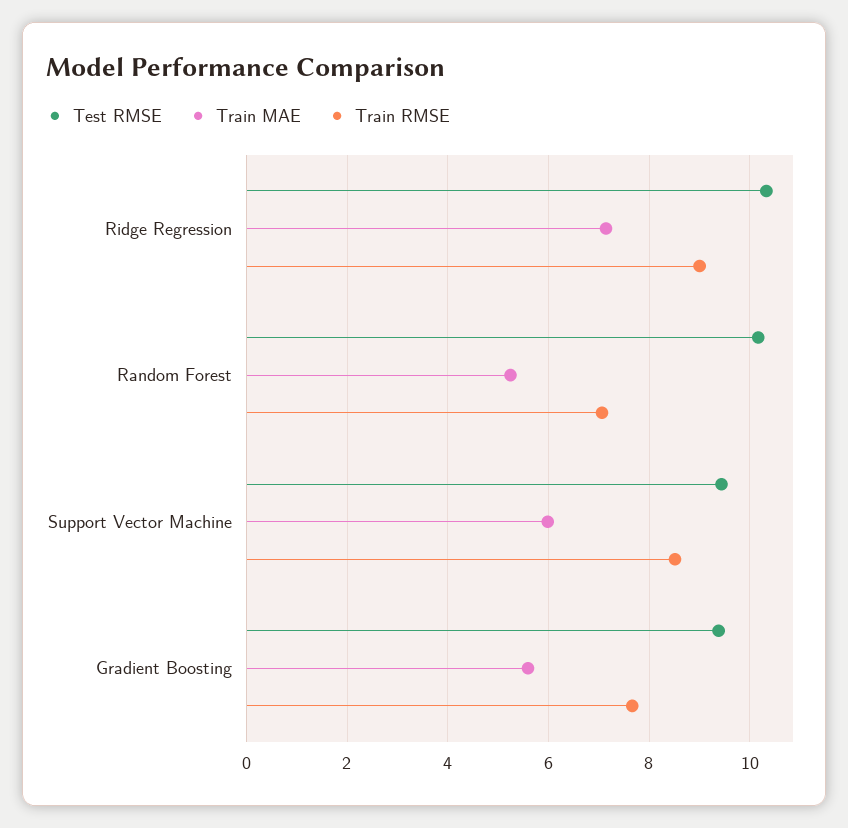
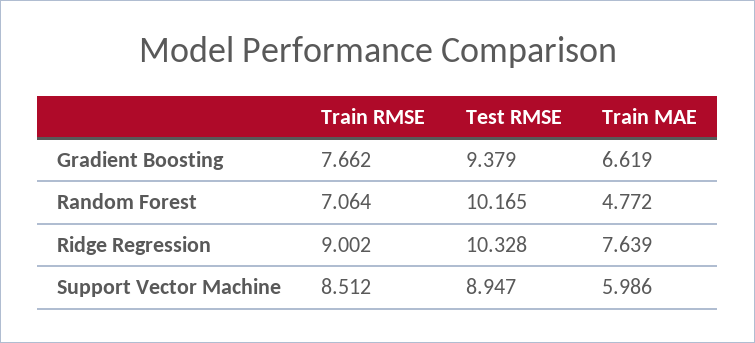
  {
    "Test RMSE": {
      "Ridge Regression": 10.328,
      "Random Forest": 10.165,
-     "Support Vector Machine": 9.4,
+     "Support Vector Machine": 8.947,
      "Gradient Boosting": 9.379
    },
    "Train MAE": {
-     "Ridge Regression": 7.2,
+     "Ridge Regression": 7.639,
-     "Random Forest": 5.2,
+     "Random Forest": 4.772,
      "Support Vector Machine": 5.986,
-     "Gradient Boosting": 5.6
+     "Gradient Boosting": 6.619
    },
    "Train RMSE": {
      "Ridge Regression": 9.002,
      "Random Forest": 7.064,
      "Support Vector Machine": 8.512,
      "Gradient Boosting": 7.662
    }
  }

